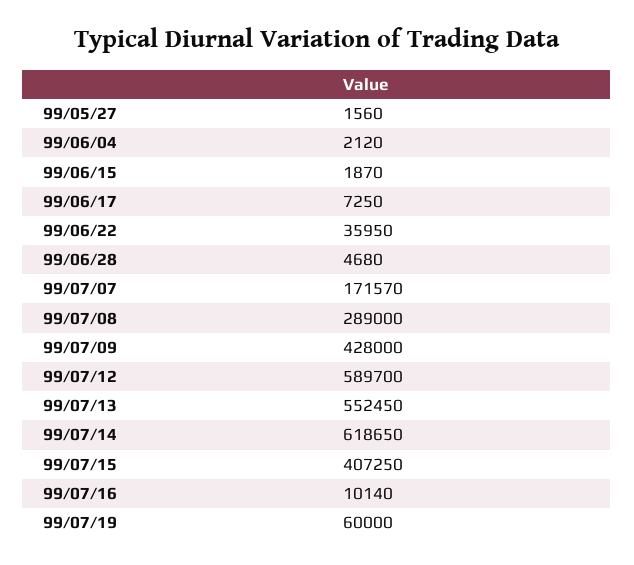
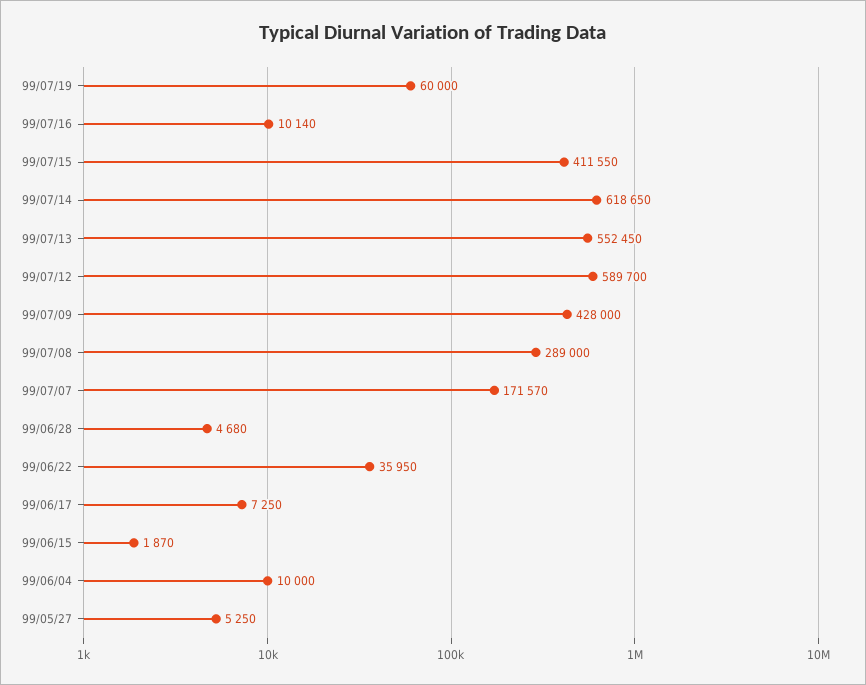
  {
-   "99/05/27": 1560,
+   "99/05/27": 5250,
-   "99/06/04": 2120,
+   "99/06/04": 10000,
    "99/06/15": 1870,
    "99/06/17": 7250,
    "99/06/22": 35950,
    "99/06/28": 4680,
    "99/07/07": 171570,
    "99/07/08": 289000,
    "99/07/09": 428000,
    "99/07/12": 589700,
    "99/07/13": 552450,
    "99/07/14": 618650,
-   "99/07/15": 407250,
+   "99/07/15": 411550,
    "99/07/16": 10140,
    "99/07/19": 60000
  }

